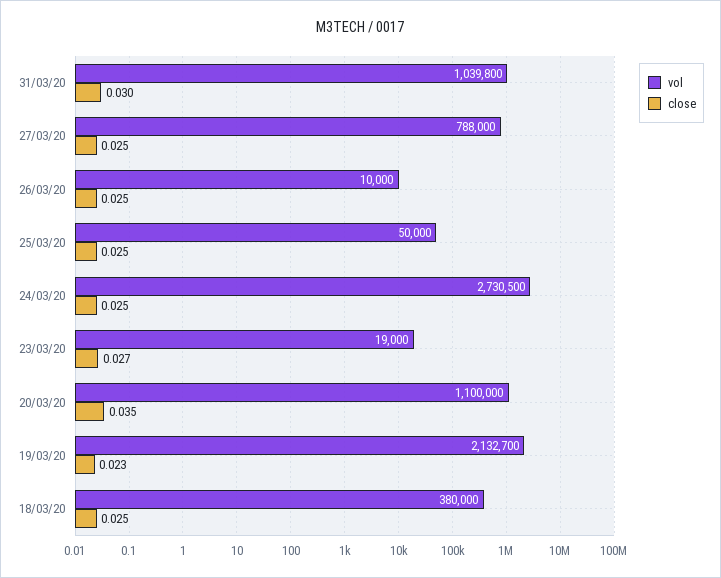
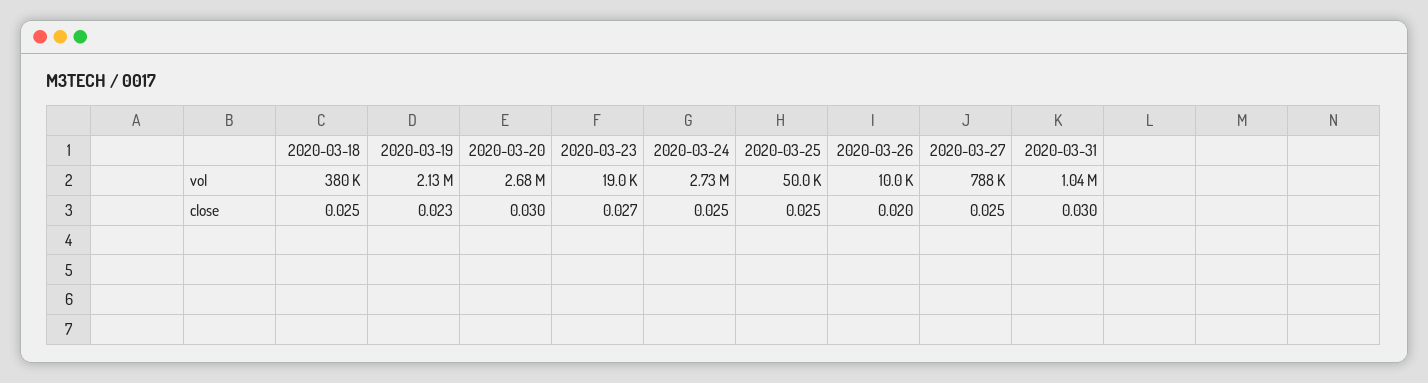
  {
    "vol": {
      "31/03/20": 1039800,
      "27/03/20": 788000,
      "26/03/20": 10000,
      "25/03/20": 50000,
      "24/03/20": 2730500,
      "23/03/20": 19000,
-     "20/03/20": 1100000,
+     "20/03/20": 2680000,
      "19/03/20": 2132700,
      "18/03/20": 380000
    },
    "close": {
      "31/03/20": 0.03,
      "27/03/20": 0.025,
-     "26/03/20": 0.025,
+     "26/03/20": 0.02,
      "25/03/20": 0.025,
      "24/03/20": 0.025,
      "23/03/20": 0.027,
-     "20/03/20": 0.035,
+     "20/03/20": 0.03,
      "19/03/20": 0.023,
      "18/03/20": 0.025
    }
  }

